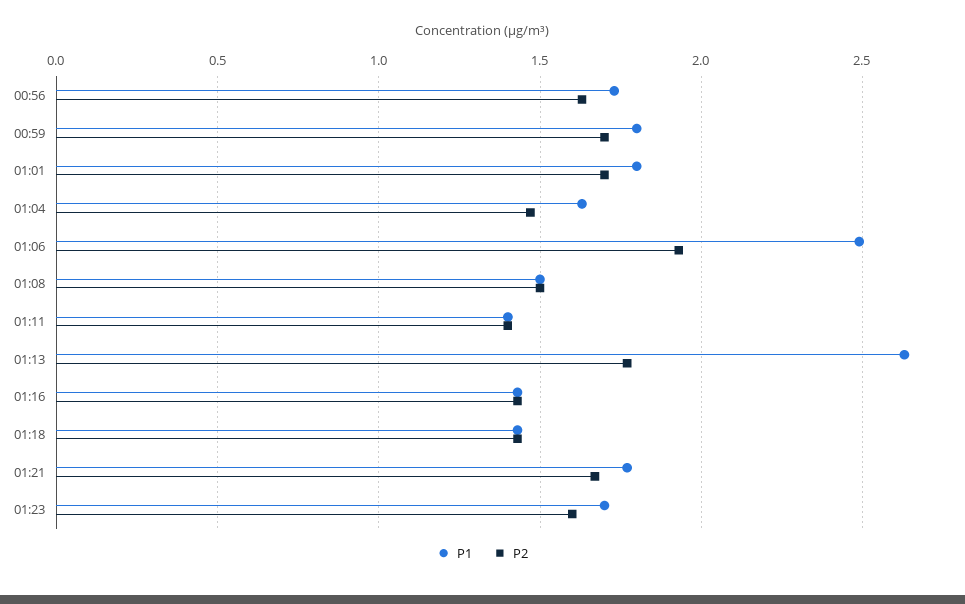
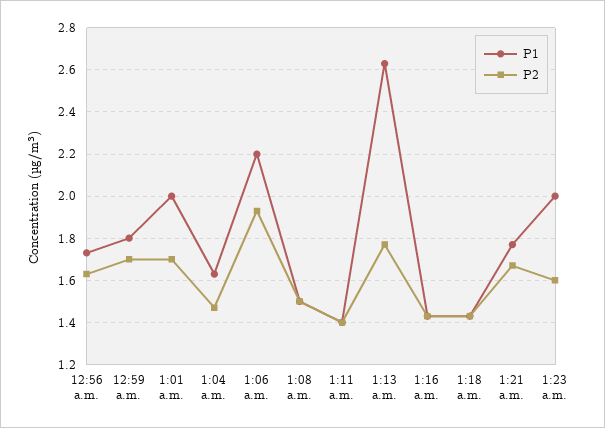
  {
    "P1": {
      "00:56": 1.75,
      "00:59": 1.8,
-     "01:01": 1.8,
+     "01:01": 2,
      "01:04": 1.65,
-     "01:06": 2.5,
+     "01:06": 2.2,
      "01:08": 1.5,
      "01:11": 1.4,
      "01:13": 2.65,
      "01:16": 1.45,
      "01:18": 1.45,
      "01:21": 1.75,
-     "01:23": 1.7
+     "01:23": 2
    },
    "P2": {
      "00:56": 1.65,
      "00:59": 1.7,
      "01:01": 1.7,
      "01:04": 1.45,
      "01:06": 1.95,
      "01:08": 1.5,
      "01:11": 1.4,
      "01:13": 1.75,
      "01:16": 1.45,
      "01:18": 1.45,
      "01:21": 1.65,
      "01:23": 1.6
    }
  }

